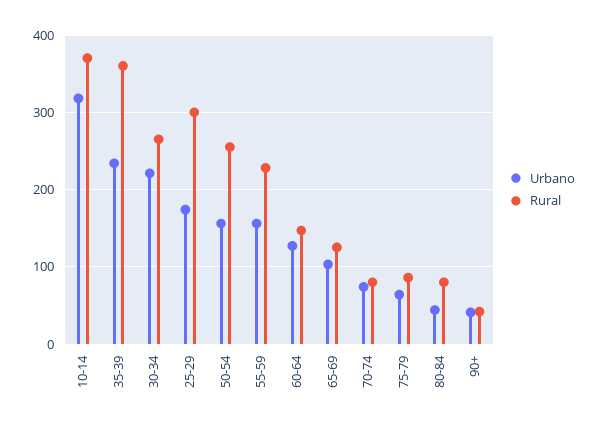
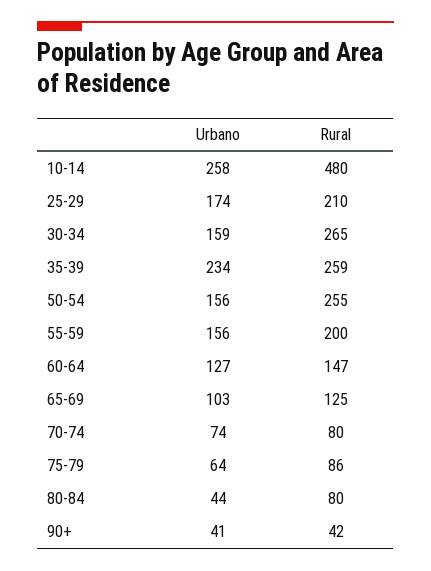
  {
    "Urbano": {
-     "10-14": 320,
+     "10-14": 258,
      "35-39": 234,
-     "30-34": 220,
+     "30-34": 159,
      "25-29": 174,
      "50-54": 156,
      "55-59": 156,
      "60-64": 127,
      "65-69": 103,
      "70-74": 74,
      "75-79": 64,
      "80-84": 44,
      "90+": 41
    },
    "Rural": {
-     "10-14": 370,
+     "10-14": 480,
-     "35-39": 360,
+     "35-39": 259,
      "30-34": 265,
-     "25-29": 300,
+     "25-29": 210,
      "50-54": 255,
-     "55-59": 230,
+     "55-59": 200,
      "60-64": 147,
      "65-69": 125,
      "70-74": 80,
      "75-79": 86,
      "80-84": 80,
      "90+": 42
    }
  }

